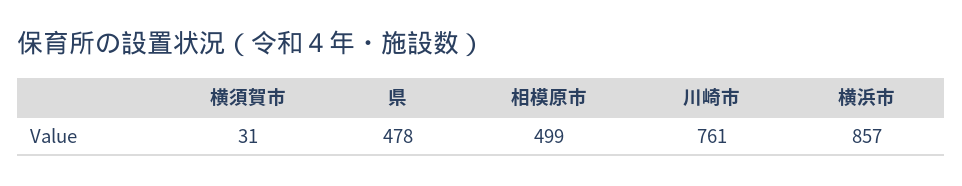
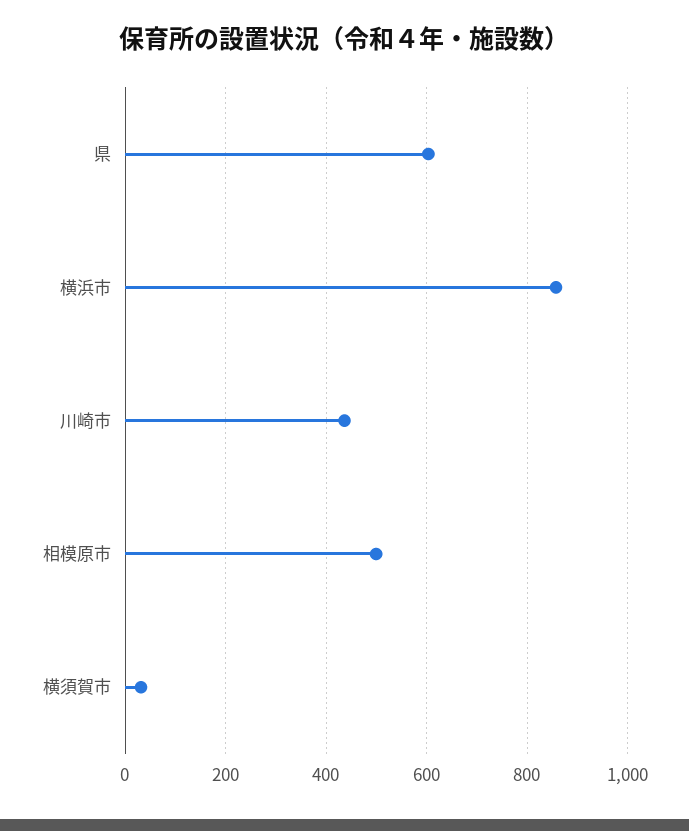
  {
    "横須賀市": 31,
-   "県": 478,
+   "県": 600,
    "相模原市": 499,
-   "川崎市": 761,
+   "川崎市": 440,
    "横浜市": 857
  }

